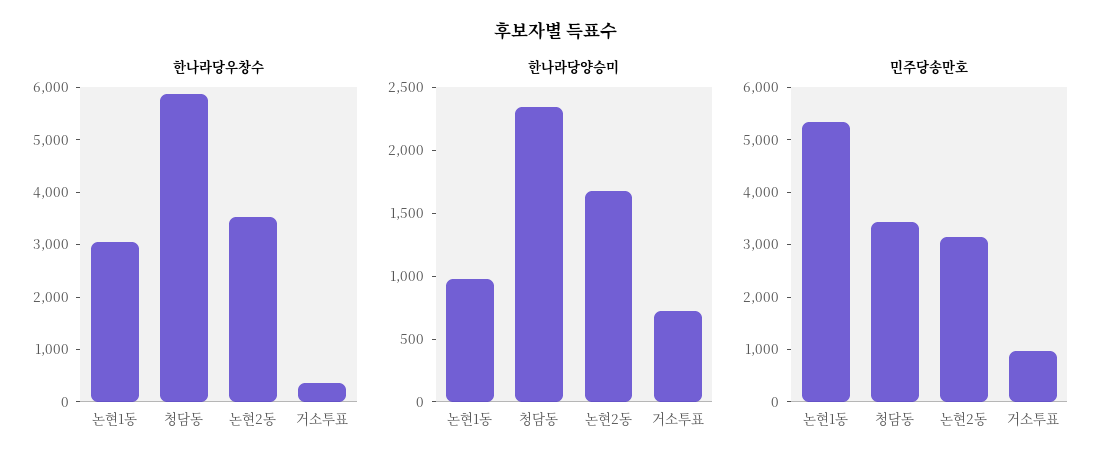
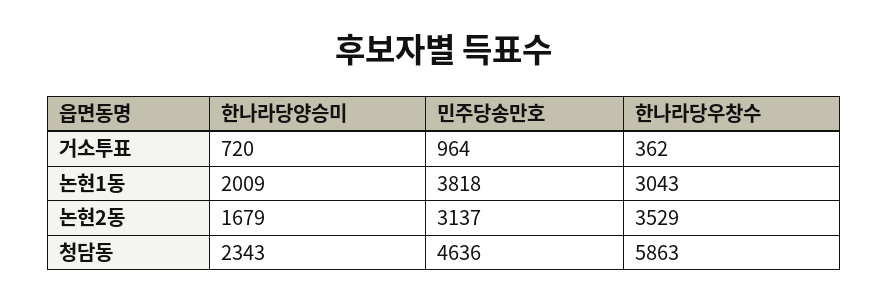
  {
    "한나라당우창수": {
      "논현1동": 3043,
      "청담동": 5863,
      "논현2동": 3529,
      "거소투표": 362
    },
    "한나라당양승미": {
-     "논현1동": 1000,
+     "논현1동": 2009,
      "청담동": 2343,
      "논현2동": 1679,
      "거소투표": 720
    },
    "민주당송만호": {
-     "논현1동": 5400,
+     "논현1동": 3818,
-     "청담동": 3400,
+     "청담동": 4636,
      "논현2동": 3137,
      "거소투표": 964
    }
  }

